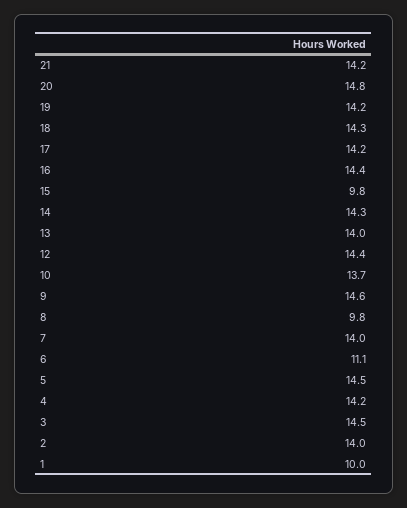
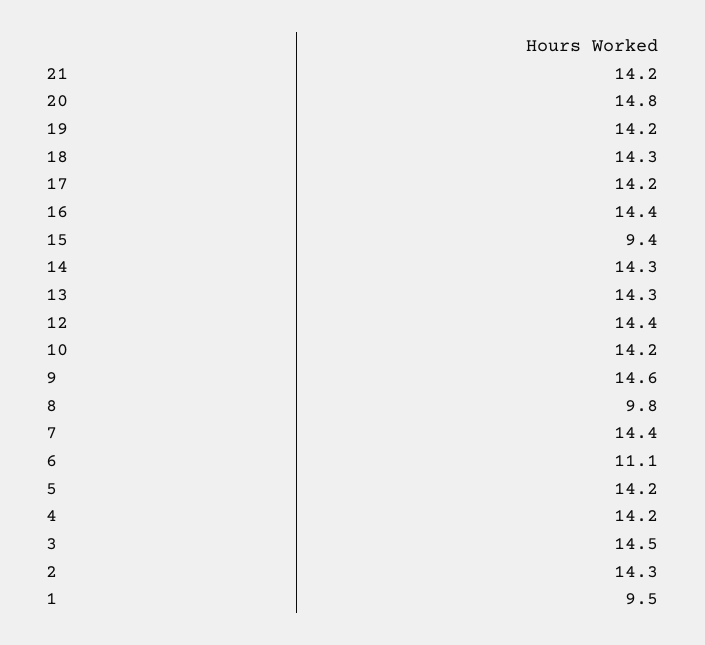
  {
    "21": 14.2,
    "20": 14.8,
    "19": 14.2,
    "18": 14.3,
    "17": 14.2,
    "16": 14.4,
-   "15": 9.8,
+   "15": 9.4,
    "14": 14.3,
-   "13": 14,
+   "13": 14.3,
    "12": 14.4,
-   "10": 13.7,
+   "10": 14.2,
    "9": 14.6,
    "8": 9.8,
-   "7": 14,
+   "7": 14.4,
    "6": 11.1,
-   "5": 14.5,
+   "5": 14.2,
    "4": 14.2,
    "3": 14.5,
-   "2": 14,
+   "2": 14.3,
-   "1": 10
+   "1": 9.5
  }

